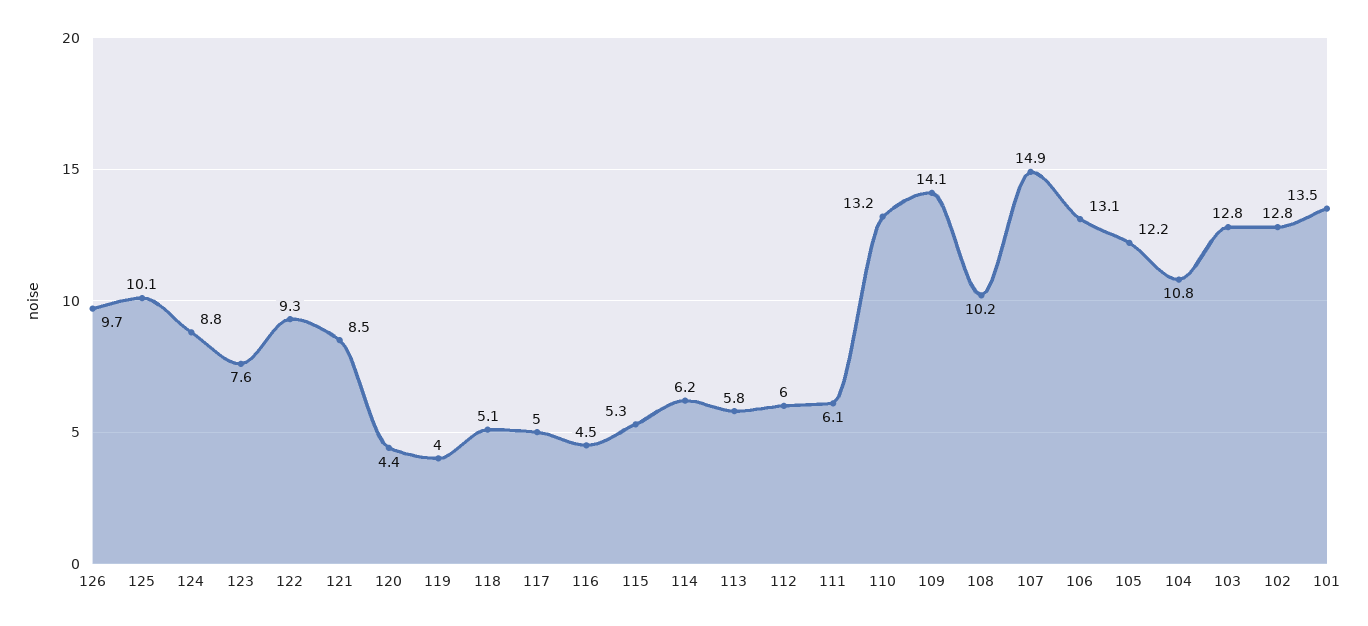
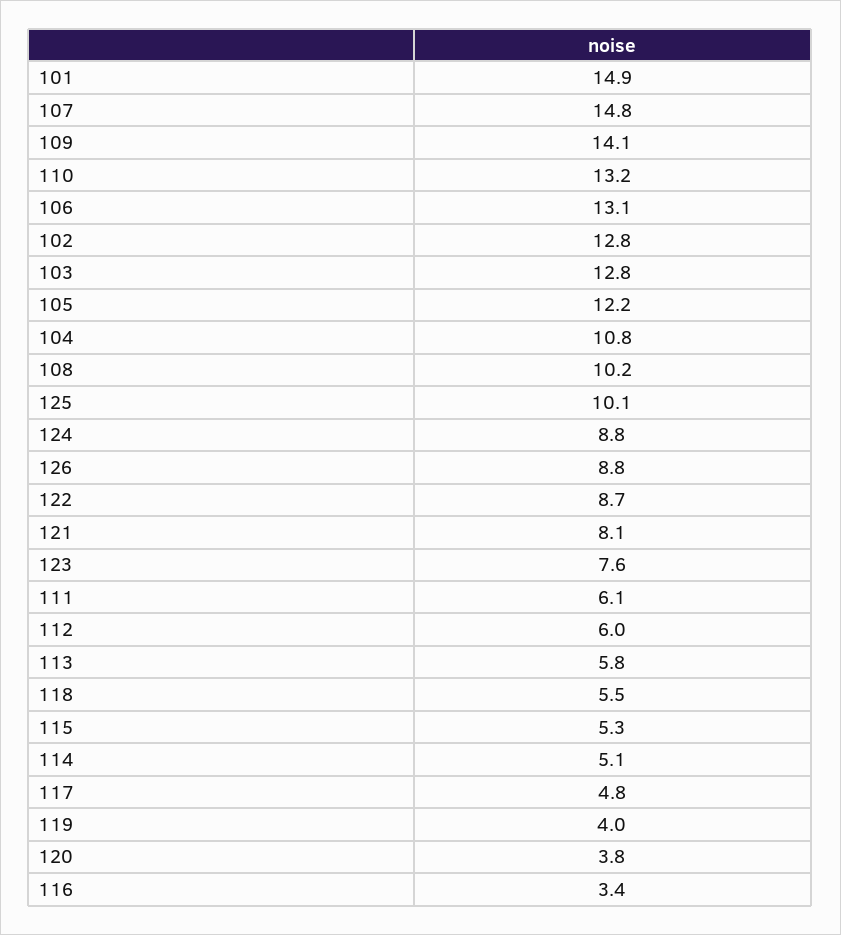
  {
-   "126": 9.7,
+   "126": 8.8,
    "125": 10.1,
    "124": 8.8,
    "123": 7.6,
-   "122": 9.3,
+   "122": 8.7,
-   "121": 8.5,
+   "121": 8.1,
-   "120": 4.4,
+   "120": 3.8,
    "119": 4,
-   "118": 5.1,
+   "118": 5.5,
-   "117": 5,
+   "117": 4.8,
-   "116": 4.5,
+   "116": 3.4,
    "115": 5.3,
-   "114": 6.2,
+   "114": 5.1,
    "113": 5.8,
    "112": 6,
    "111": 6.1,
    "110": 13.2,
    "109": 14.1,
    "108": 10.2,
-   "107": 14.9,
+   "107": 14.8,
    "106": 13.1,
    "105": 12.2,
    "104": 10.8,
    "103": 12.8,
    "102": 12.8,
-   "101": 13.5
+   "101": 14.9
  }

